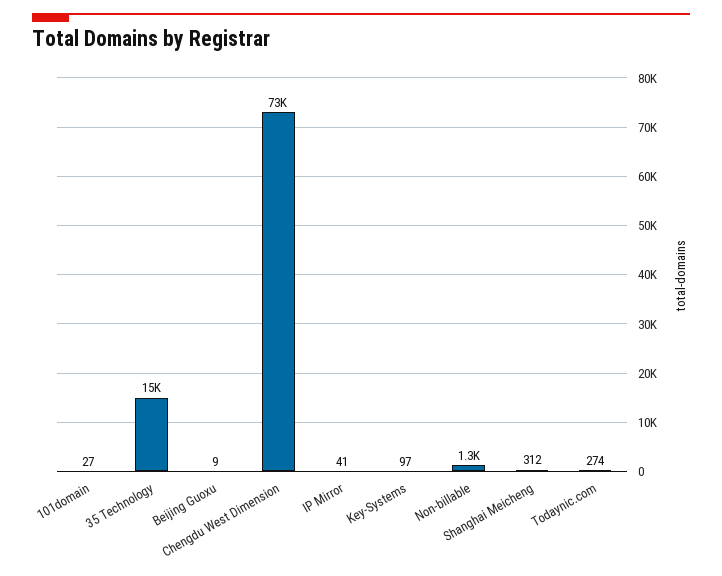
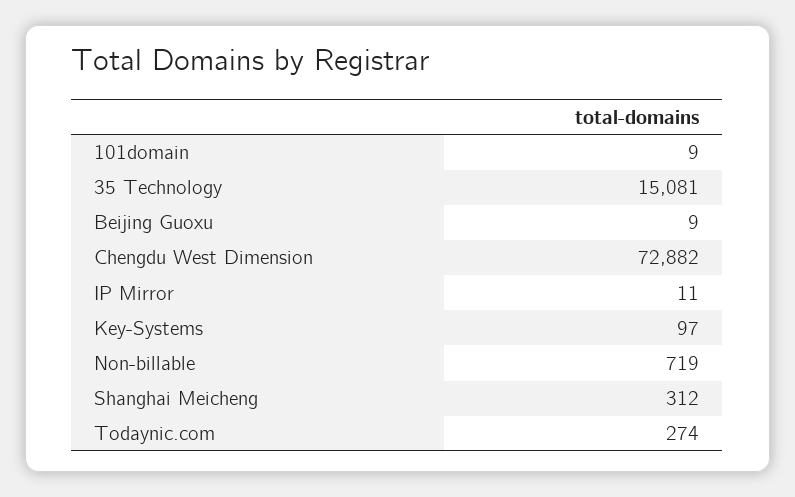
  {
-   "101domain": 27,
+   "101domain": 9,
    "35 Technology": 15081,
    "Beijing Guoxu": 9,
    "Chengdu West Dimension": 72882,
-   "IP Mirror": 41,
+   "IP Mirror": 11,
    "Key-Systems": 97,
-   "Non-billable": 1300,
+   "Non-billable": 719,
    "Shanghai Meicheng": 312,
    "Todaynic.com": 274
  }

